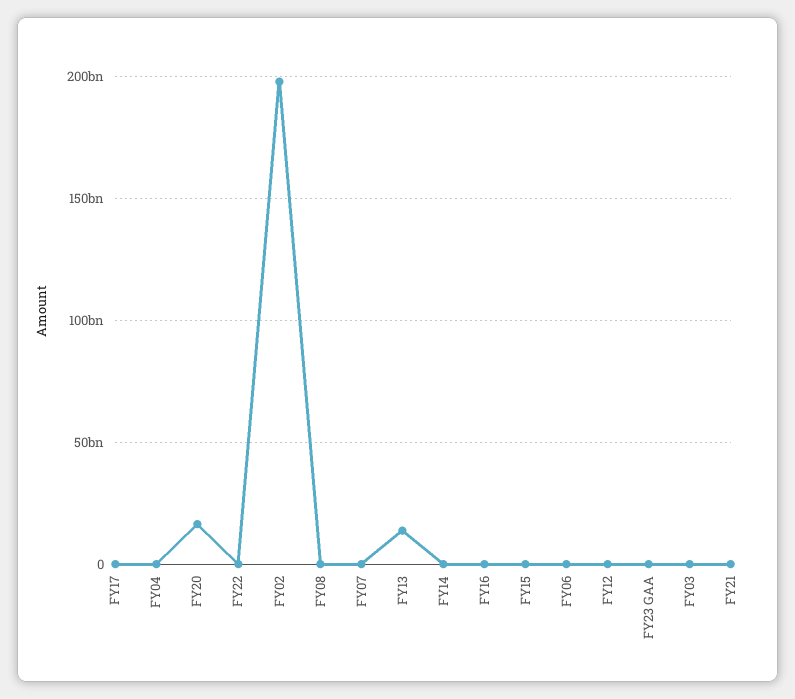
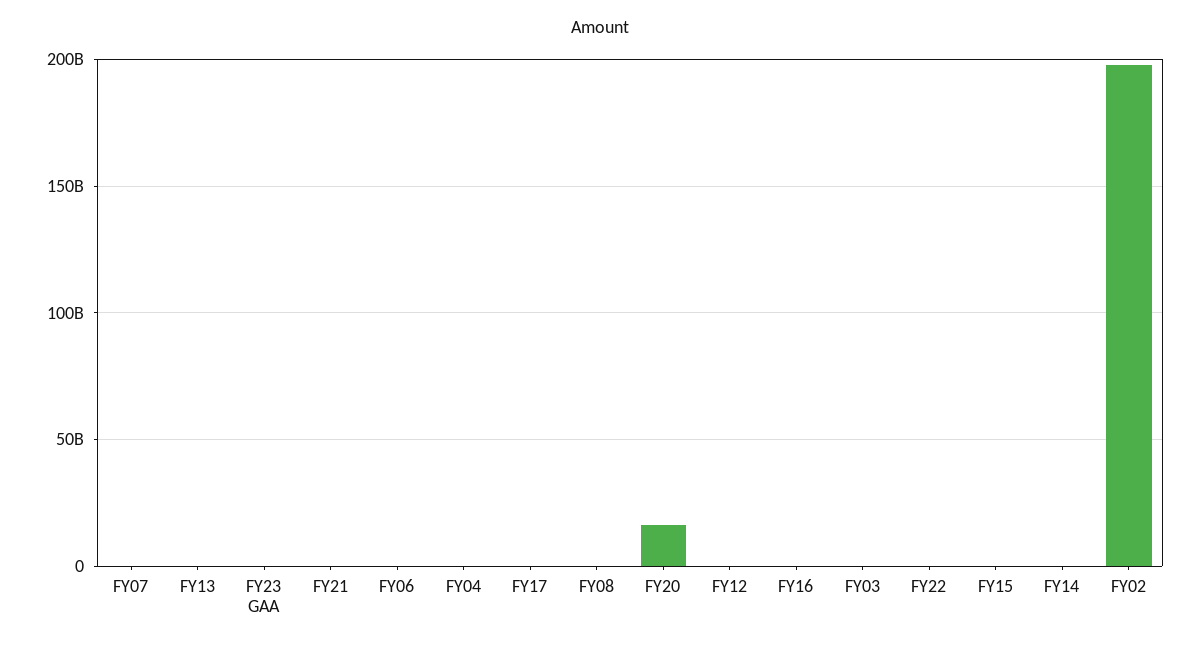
  {
    "FY17": 0,
    "FY04": 0,
    "FY20": 15000000000,
    "FY22": 0,
    "FY02": 200000000000,
    "FY08": 0,
    "FY07": 0,
-   "FY13": 15000000000,
+   "FY13": 0,
    "FY14": 0,
    "FY16": 0,
    "FY15": 0,
    "FY06": 0,
    "FY12": 0,
    "FY23 GAA": 0,
    "FY03": 0,
    "FY21": 0
  }

